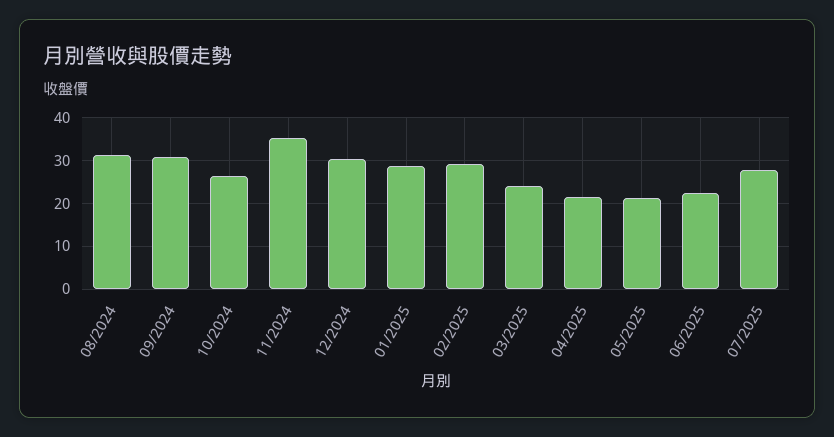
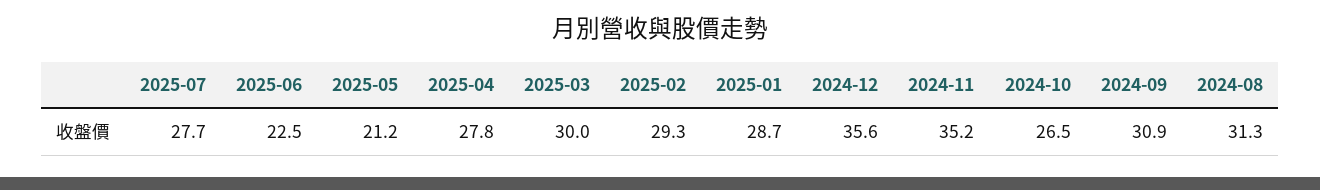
  {
    "08/2024": 31.3,
    "09/2024": 30.9,
    "10/2024": 26.5,
    "11/2024": 35.2,
-   "12/2024": 30,
+   "12/2024": 35.6,
    "01/2025": 28.7,
    "02/2025": 29.3,
-   "03/2025": 24,
+   "03/2025": 30,
-   "04/2025": 22,
+   "04/2025": 27.8,
    "05/2025": 21.2,
    "06/2025": 22.5,
    "07/2025": 27.7
  }

